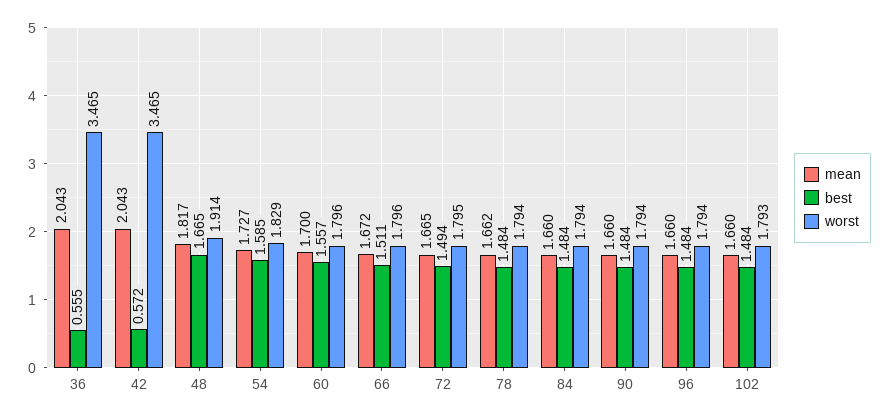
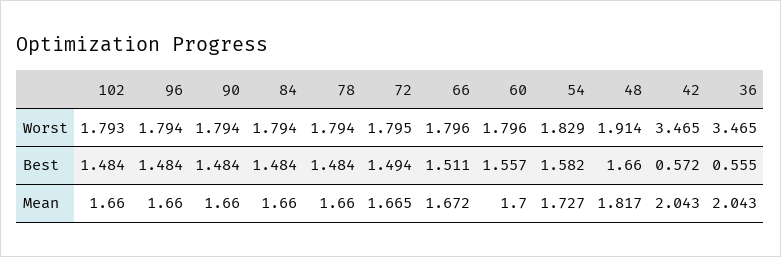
  {
    "mean": {
      "36": 2.043,
      "42": 2.043,
      "48": 1.817,
      "54": 1.727,
      "60": 1.7,
      "66": 1.672,
      "72": 1.665,
-     "78": 1.662,
+     "78": 1.66,
      "84": 1.66,
      "90": 1.66,
      "96": 1.66,
      "102": 1.66
    },
    "best": {
      "36": 0.555,
      "42": 0.572,
-     "48": 1.665,
+     "48": 1.66,
-     "54": 1.585,
+     "54": 1.582,
      "60": 1.557,
      "66": 1.511,
      "72": 1.494,
      "78": 1.484,
      "84": 1.484,
      "90": 1.484,
      "96": 1.484,
      "102": 1.484
    },
    "worst": {
      "36": 3.465,
      "42": 3.465,
      "48": 1.914,
      "54": 1.829,
      "60": 1.796,
      "66": 1.796,
      "72": 1.795,
      "78": 1.794,
      "84": 1.794,
      "90": 1.794,
      "96": 1.794,
      "102": 1.793
    }
  }

